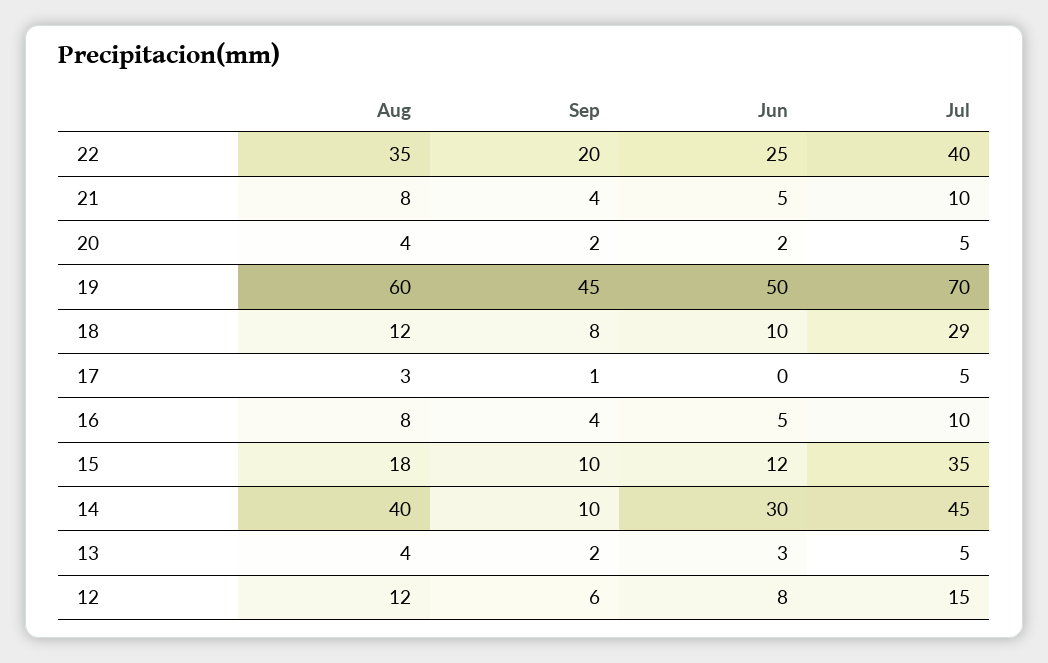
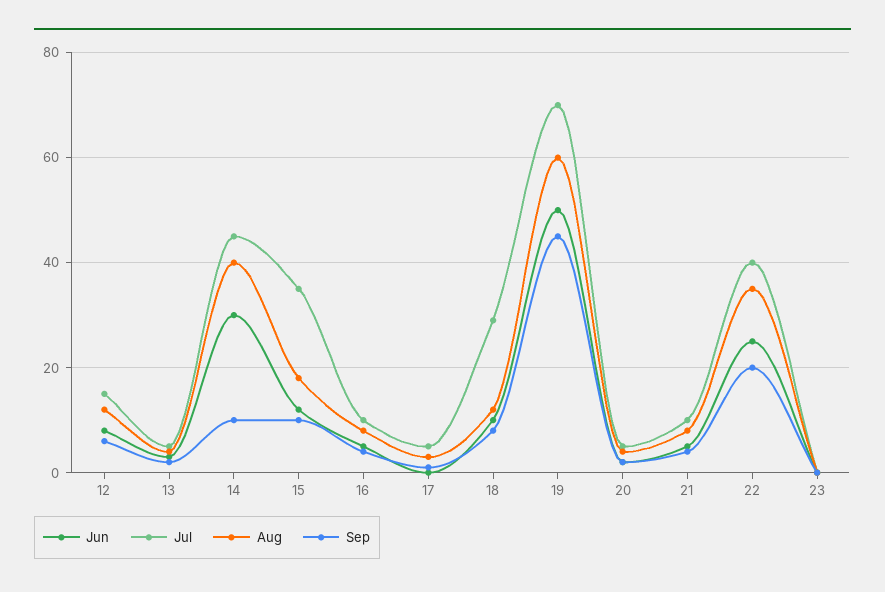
  {
    "Aug": {
      "22": 35,
      "21": 8,
      "20": 4,
      "19": 60,
      "18": 12,
      "17": 3,
      "16": 8,
      "15": 18,
      "14": 40,
      "13": 4,
-     "12": 12
+     "12": 12,
+     "23": 0
    },
    "Sep": {
      "22": 20,
      "21": 4,
      "20": 2,
      "19": 45,
      "18": 8,
      "17": 1,
      "16": 4,
      "15": 10,
      "14": 10,
      "13": 2,
-     "12": 6
+     "12": 6,
+     "23": 0
    },
    "Jun": {
      "22": 25,
      "21": 5,
      "20": 2,
      "19": 50,
      "18": 10,
      "17": 0,
      "16": 5,
      "15": 12,
      "14": 30,
      "13": 3,
-     "12": 8
+     "12": 8,
+     "23": 0
    },
    "Jul": {
      "22": 40,
      "21": 10,
      "20": 5,
      "19": 70,
      "18": 29,
      "17": 5,
      "16": 10,
      "15": 35,
      "14": 45,
      "13": 5,
-     "12": 15
+     "12": 15,
+     "23": 0
    }
  }

